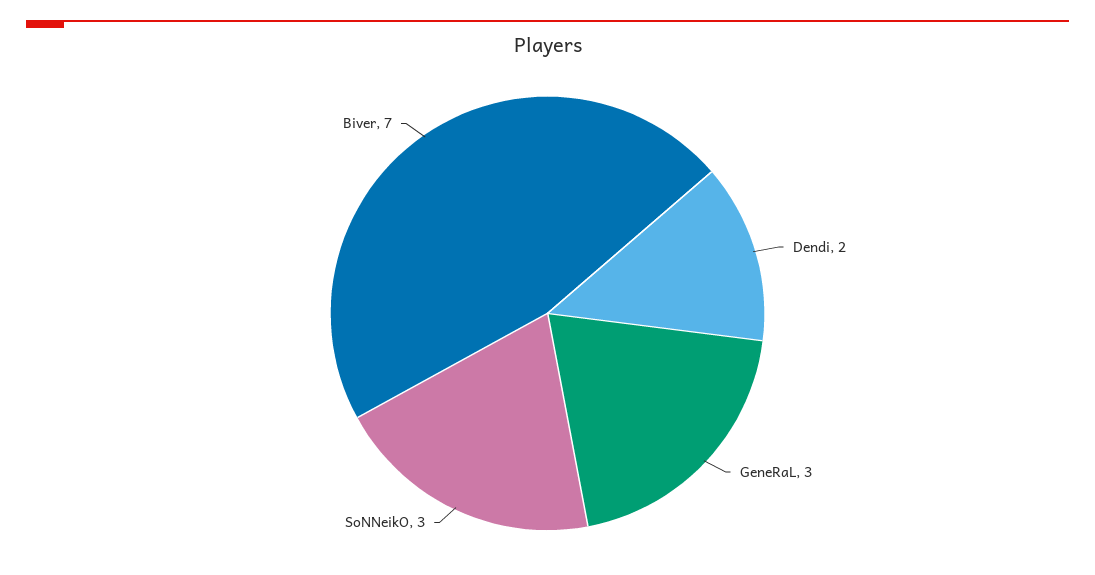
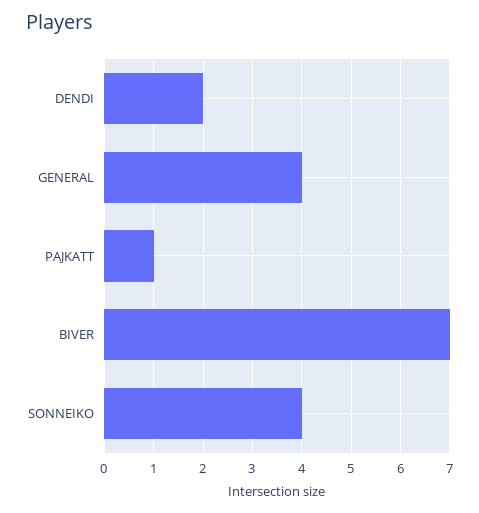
  {
    "Dendi": 2,
-   "GeneRaL": 3,
+   "GeneRaL": 4,
-   "SoNNeikO": 3,
+   "SoNNeikO": 4,
-   "Biver": 7
+   "Biver": 7,
+   "PAJKATT": 1
  }

